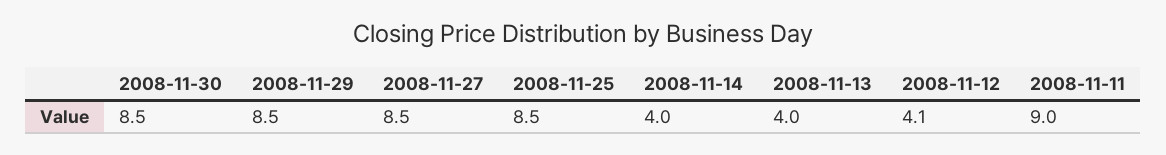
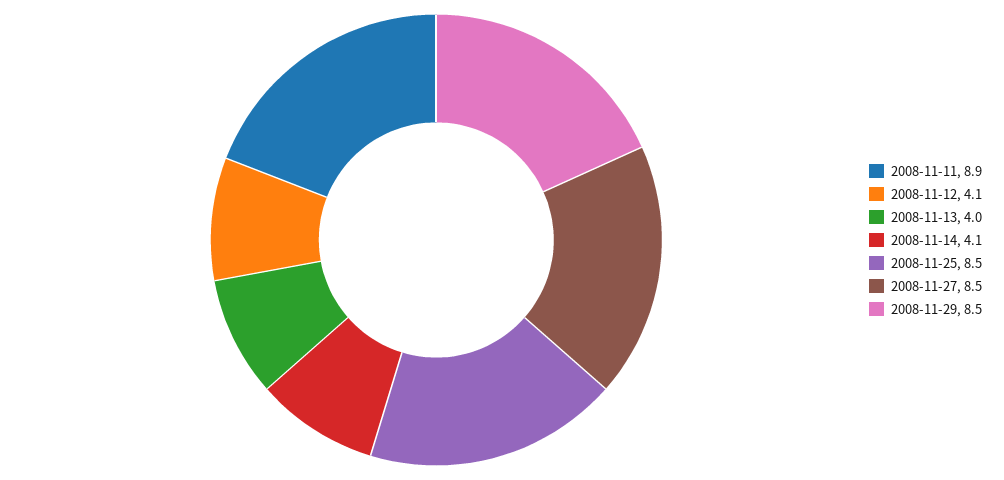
  {
-   "2008-11-30": 8.5,
    "2008-11-29": 8.5,
    "2008-11-27": 8.5,
    "2008-11-25": 8.5,
-   "2008-11-14": 4,
+   "2008-11-14": 4.1,
    "2008-11-13": 4,
    "2008-11-12": 4.1,
-   "2008-11-11": 9
+   "2008-11-11": 8.9
  }

